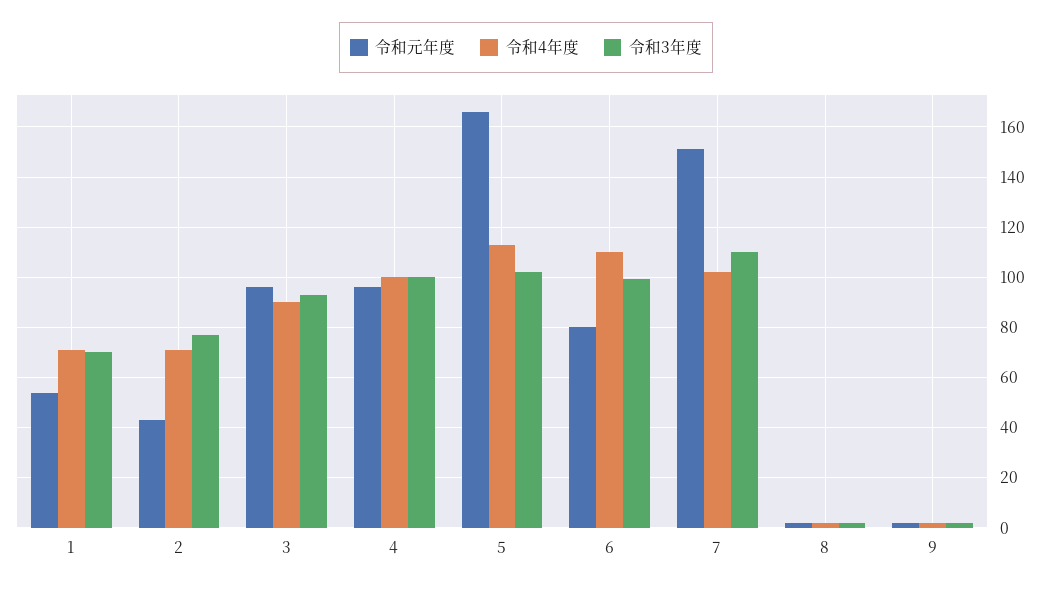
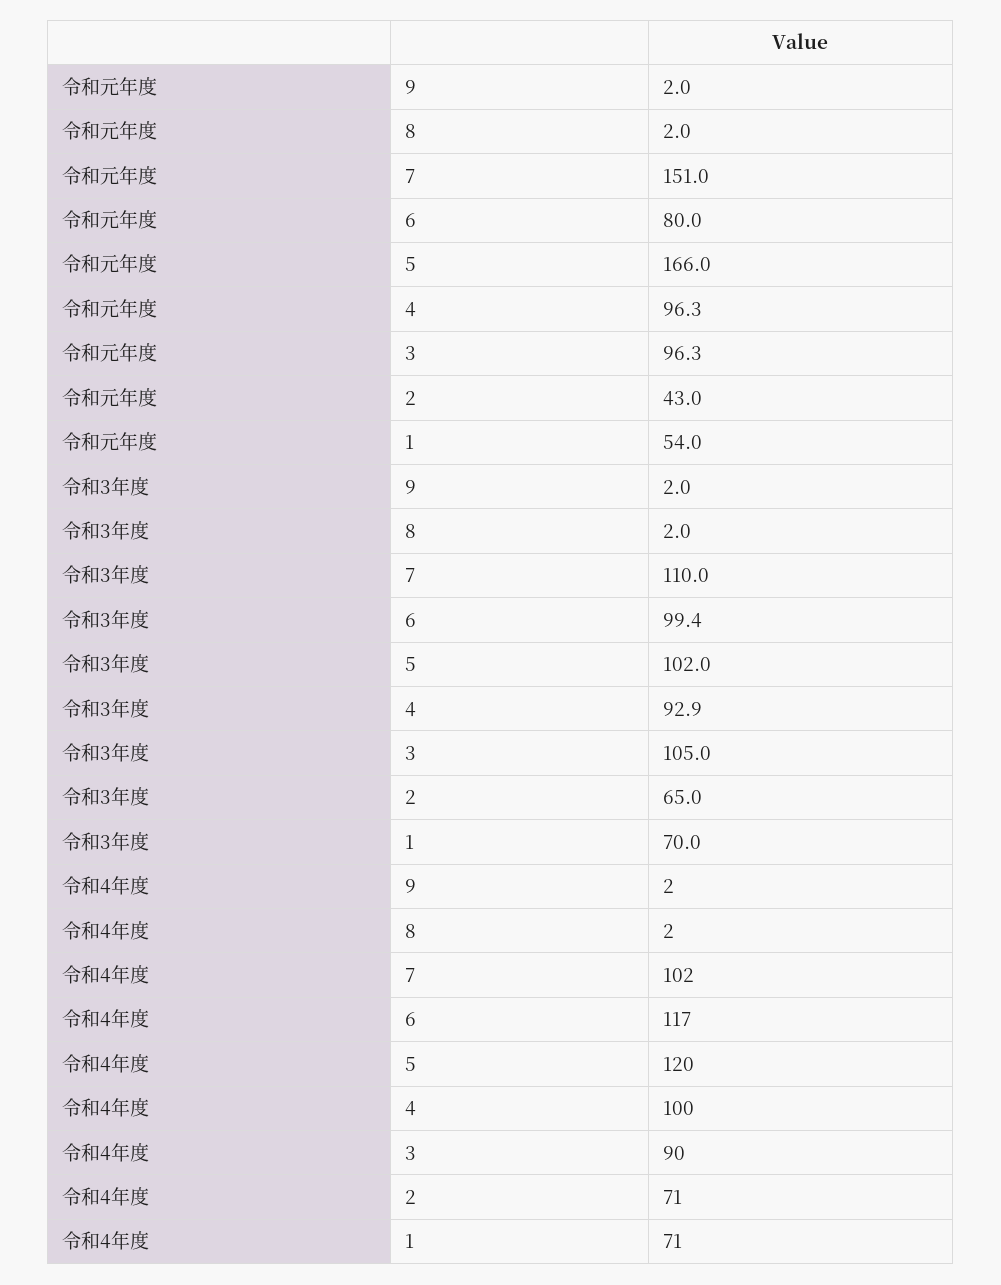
  {
    "令和元年度": {
      "1": 54,
      "2": 43,
      "3": 96.3,
      "4": 96.3,
      "5": 166,
      "6": 80,
      "7": 151,
      "8": 2,
      "9": 2
    },
    "令和4年度": {
      "1": 71,
      "2": 71,
      "3": 90,
      "4": 100,
-     "5": 112.5,
+     "5": 120,
-     "6": 110,
+     "6": 117,
      "7": 102,
      "8": 2,
      "9": 2
    },
    "令和3年度": {
      "1": 70,
-     "2": 77.5,
+     "2": 65,
-     "3": 92.5,
+     "3": 105,
-     "4": 100,
+     "4": 92.9,
      "5": 102,
      "6": 99.4,
      "7": 110,
      "8": 2,
      "9": 2
    }
  }

